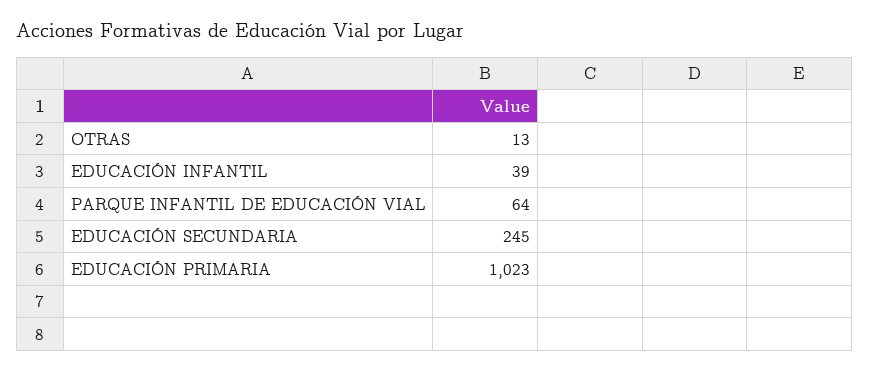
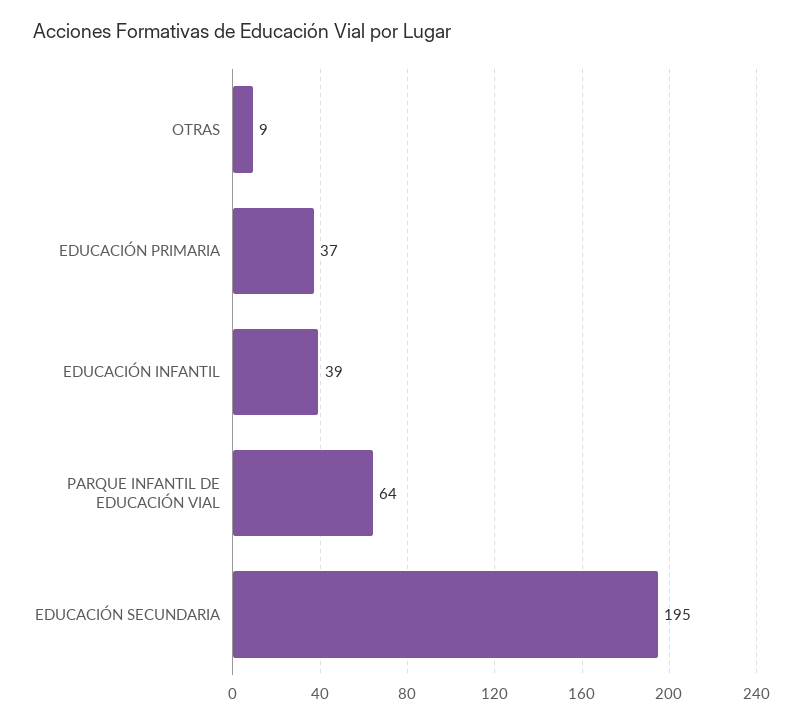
  {
-   "OTRAS": 13,
+   "OTRAS": 9,
    "EDUCACIÓN INFANTIL": 39,
    "PARQUE INFANTIL DE EDUCACIÓN VIAL": 64,
-   "EDUCACIÓN SECUNDARIA": 245,
+   "EDUCACIÓN SECUNDARIA": 195,
-   "EDUCACIÓN PRIMARIA": 1023
+   "EDUCACIÓN PRIMARIA": 37
  }

